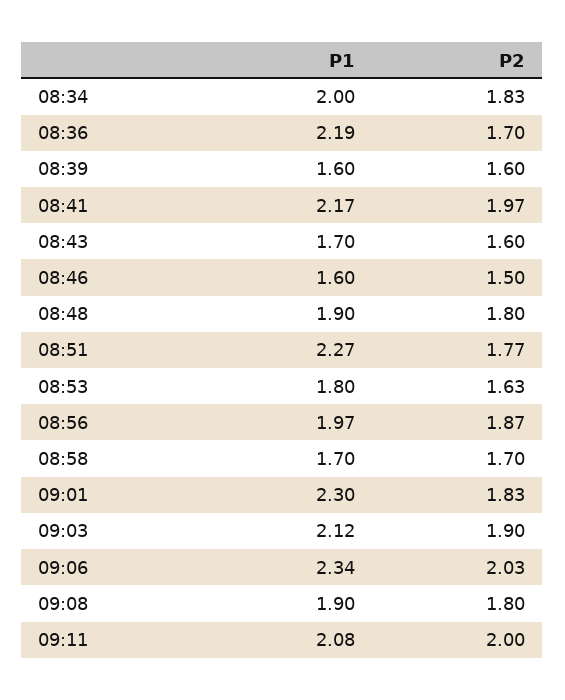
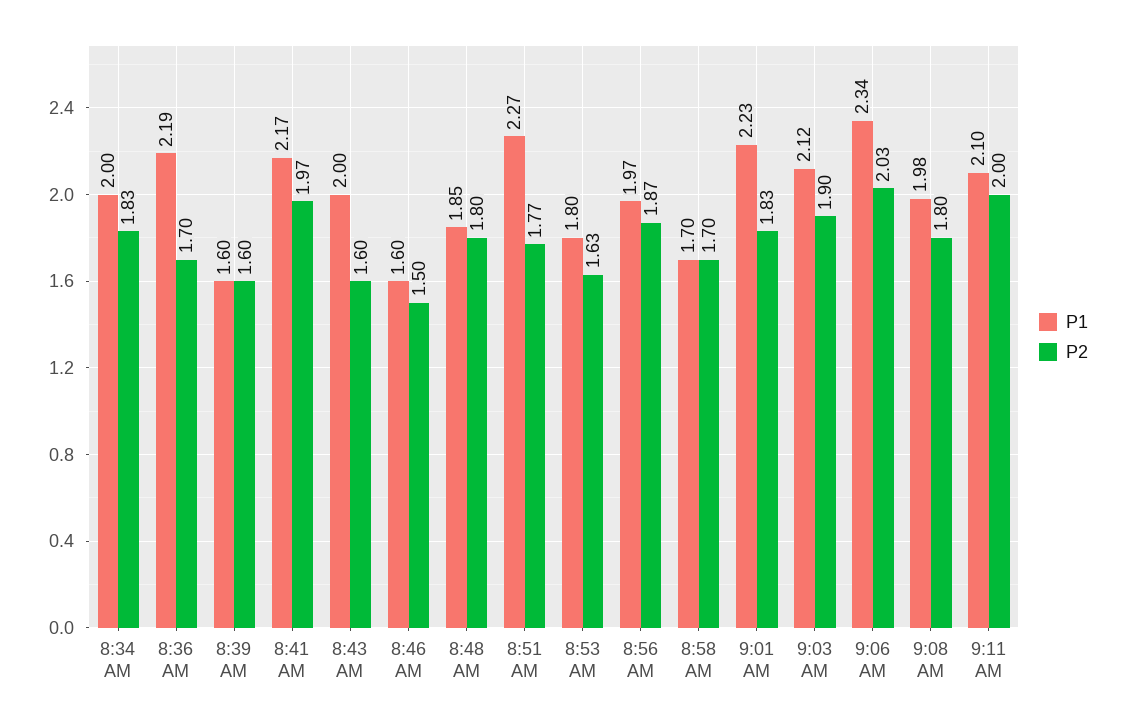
  {
    "P1": {
      "08:34": 2,
      "08:36": 2.19,
      "08:39": 1.6,
      "08:41": 2.17,
-     "08:43": 1.7,
+     "08:43": 2,
      "08:46": 1.6,
-     "08:48": 1.9,
+     "08:48": 1.85,
      "08:51": 2.27,
      "08:53": 1.8,
      "08:56": 1.97,
      "08:58": 1.7,
-     "09:01": 2.3,
+     "09:01": 2.23,
      "09:03": 2.12,
      "09:06": 2.34,
-     "09:08": 1.9,
+     "09:08": 1.98,
-     "09:11": 2.08
+     "09:11": 2.1
    },
    "P2": {
      "08:34": 1.83,
      "08:36": 1.7,
      "08:39": 1.6,
      "08:41": 1.97,
      "08:43": 1.6,
      "08:46": 1.5,
      "08:48": 1.8,
      "08:51": 1.77,
      "08:53": 1.63,
      "08:56": 1.87,
      "08:58": 1.7,
      "09:01": 1.83,
      "09:03": 1.9,
      "09:06": 2.03,
      "09:08": 1.8,
      "09:11": 2
    }
  }

